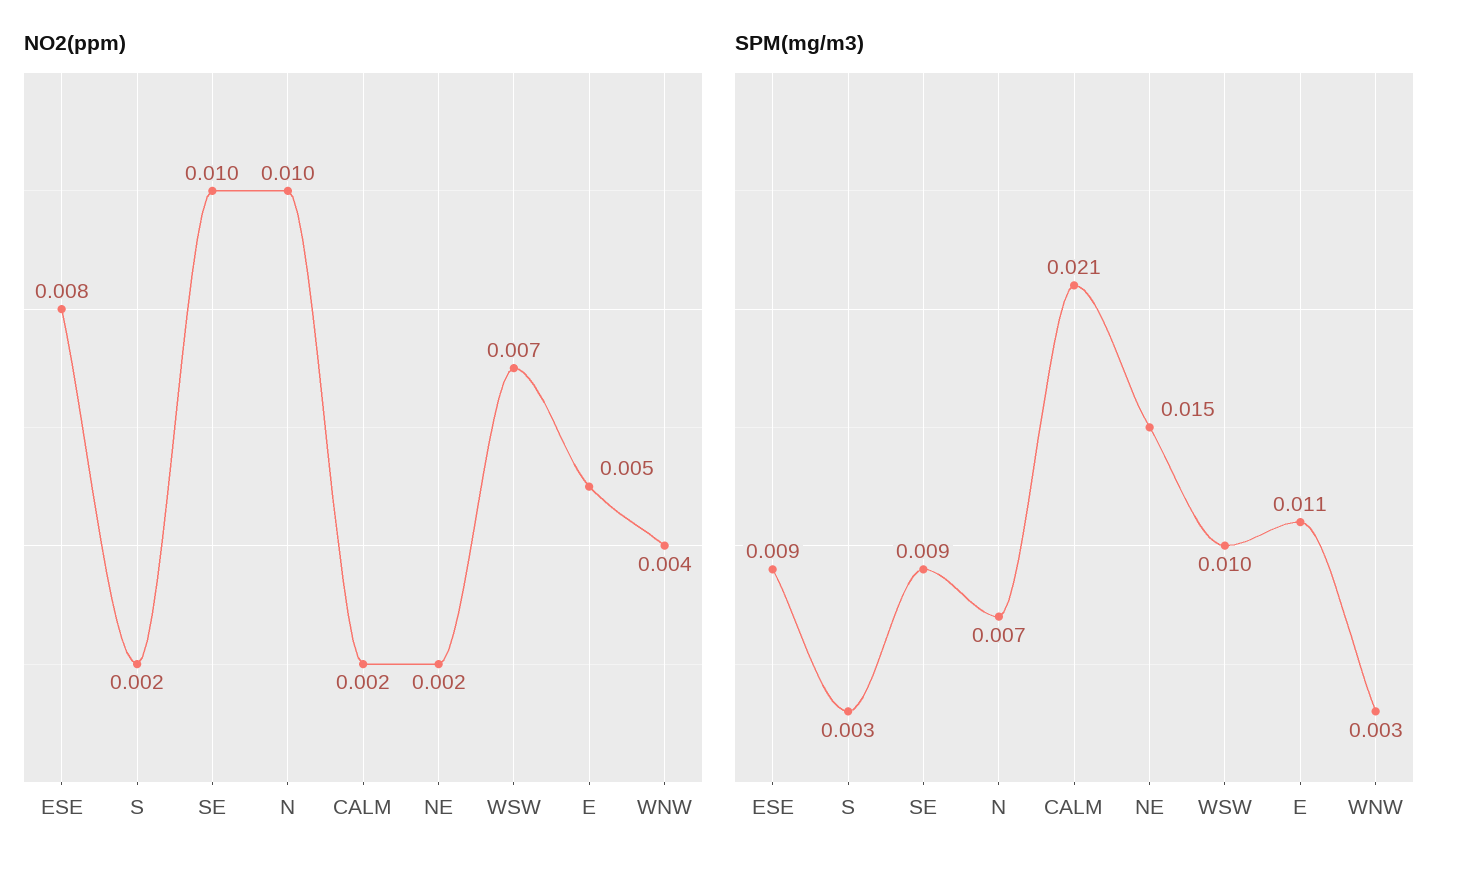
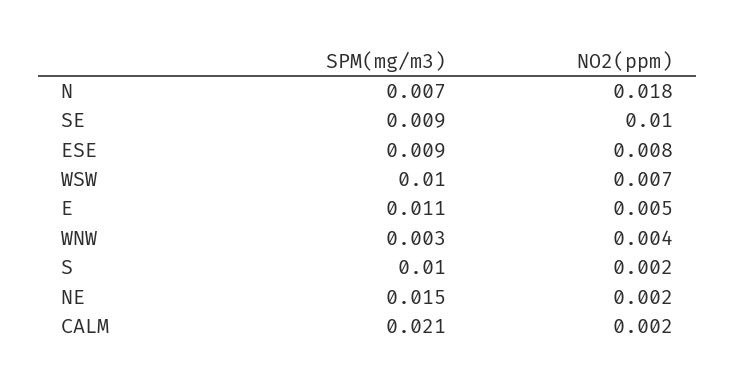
  {
    "NO2(ppm)": {
      "ESE": 0.008,
      "S": 0.002,
      "SE": 0.01,
-     "N": 0.01,
+     "N": 0.018,
      "CALM": 0.002,
      "NE": 0.002,
      "WSW": 0.007,
      "E": 0.005,
      "WNW": 0.004
    },
    "SPM(mg/m3)": {
      "ESE": 0.009,
-     "S": 0.003,
+     "S": 0.01,
      "SE": 0.009,
      "N": 0.007,
      "CALM": 0.021,
      "NE": 0.015,
      "WSW": 0.01,
      "E": 0.011,
      "WNW": 0.003
    }
  }

